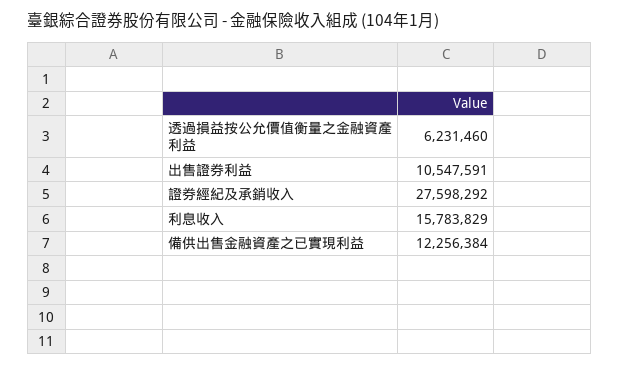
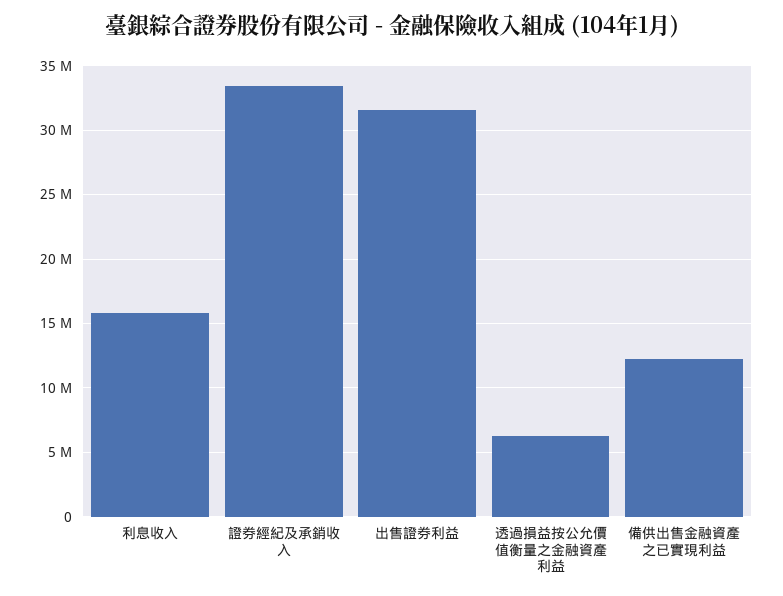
  {
    "透過損益按公允價值衡量之金融資產利益": 6231460,
-   "出售證券利益": 10547591,
+   "出售證券利益": 31500000,
-   "證券經紀及承銷收入": 27598292,
+   "證券經紀及承銷收入": 33500000,
    "利息收入": 15783829,
    "備供出售金融資產之已實現利益": 12256384
  }

